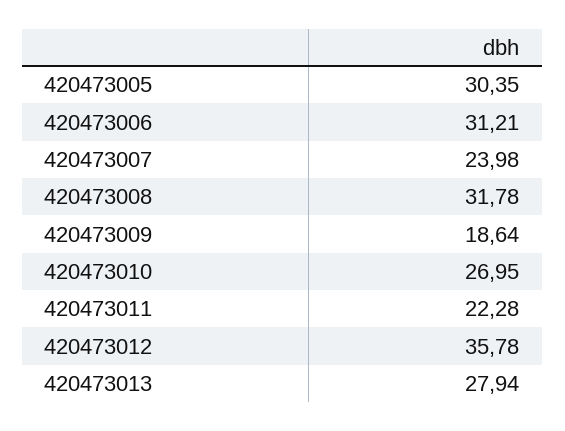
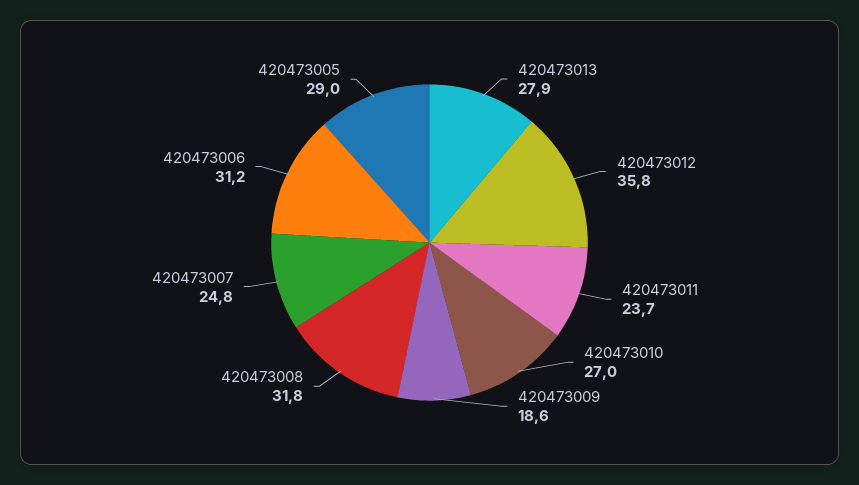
  {
-   "420473005": 30.35,
+   "420473005": 29,
    "420473006": 31.21,
-   "420473007": 23.98,
+   "420473007": 24.8,
    "420473008": 31.78,
    "420473009": 18.64,
    "420473010": 26.95,
-   "420473011": 22.28,
+   "420473011": 23.7,
    "420473012": 35.78,
    "420473013": 27.94
  }

